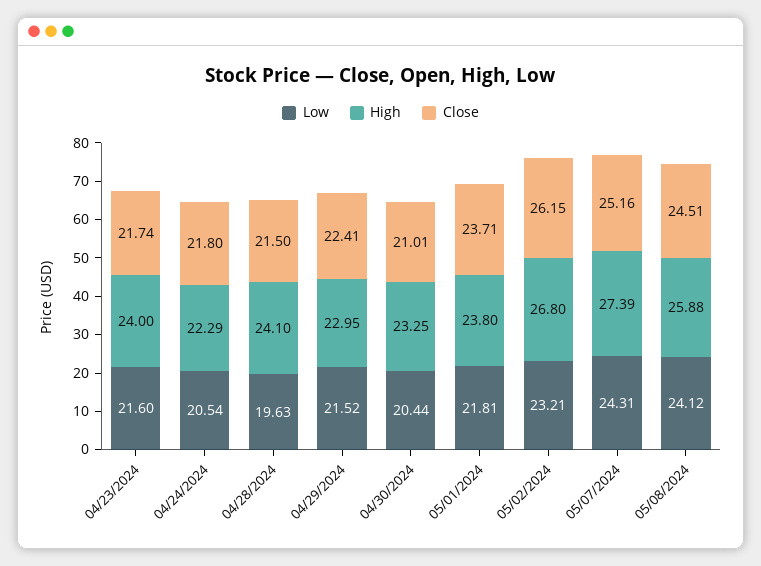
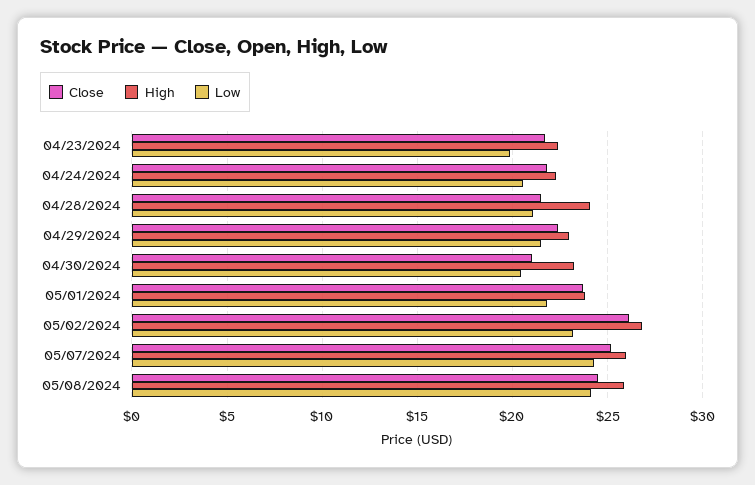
  {
    "Low": {
-     "04/23/2024": 21.6,
+     "04/23/2024": 20,
      "04/24/2024": 20.54,
-     "04/28/2024": 19.63,
+     "04/28/2024": 21,
      "04/29/2024": 21.52,
      "04/30/2024": 20.44,
      "05/01/2024": 21.81,
      "05/02/2024": 23.21,
      "05/07/2024": 24.31,
      "05/08/2024": 24.12
    },
    "High": {
-     "04/23/2024": 24,
+     "04/23/2024": 22.5,
      "04/24/2024": 22.29,
      "04/28/2024": 24.1,
      "04/29/2024": 22.95,
      "04/30/2024": 23.25,
      "05/01/2024": 23.8,
      "05/02/2024": 26.8,
-     "05/07/2024": 27.39,
+     "05/07/2024": 26,
      "05/08/2024": 25.88
    },
    "Close": {
      "04/23/2024": 21.74,
      "04/24/2024": 21.8,
      "04/28/2024": 21.5,
      "04/29/2024": 22.41,
      "04/30/2024": 21.01,
      "05/01/2024": 23.71,
      "05/02/2024": 26.15,
      "05/07/2024": 25.16,
      "05/08/2024": 24.51
    }
  }

